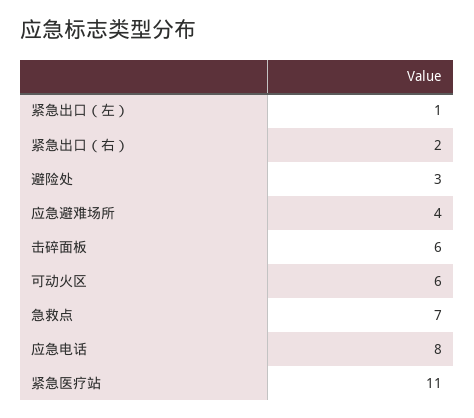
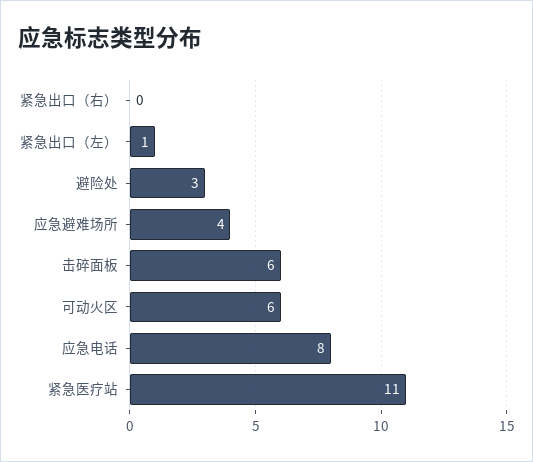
  {
    "紧急出口（左）": 1,
-   "紧急出口（右）": 2,
+   "紧急出口（右）": 0,
    "避险处": 3,
    "应急避难场所": 4,
    "击碎面板": 6,
    "可动火区": 6,
-   "急救点": 7,
    "应急电话": 8,
    "紧急医疗站": 11
  }

